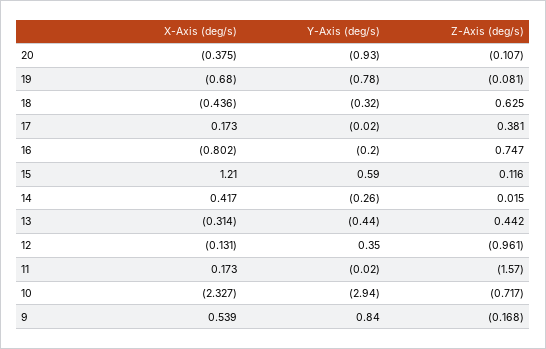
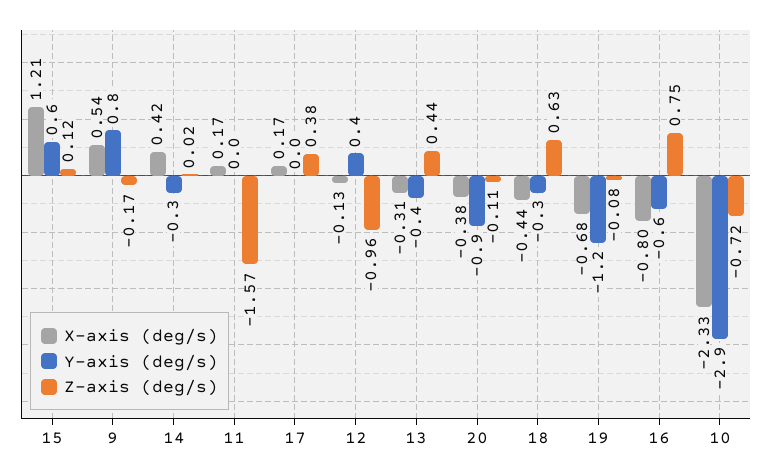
  {
    "X-Axis (deg/s)": {
      "20": -0.375,
      "19": -0.68,
      "18": -0.436,
      "17": 0.173,
      "16": -0.802,
      "15": 1.21,
      "14": 0.417,
      "13": -0.314,
      "12": -0.131,
      "11": 0.173,
      "10": -2.327,
      "9": 0.539
    },
    "Y-Axis (deg/s)": {
      "20": -0.93,
-     "19": -0.78,
+     "19": -1.2,
      "18": -0.32,
      "17": -0.02,
-     "16": -0.2,
+     "16": -0.6,
      "15": 0.59,
      "14": -0.26,
      "13": -0.44,
      "12": 0.35,
      "11": -0.02,
      "10": -2.94,
      "9": 0.84
    },
    "Z-Axis (deg/s)": {
      "20": -0.107,
      "19": -0.081,
      "18": 0.625,
      "17": 0.381,
      "16": 0.747,
      "15": 0.116,
      "14": 0.015,
      "13": 0.442,
      "12": -0.961,
      "11": -1.57,
      "10": -0.717,
      "9": -0.168
    }
  }

